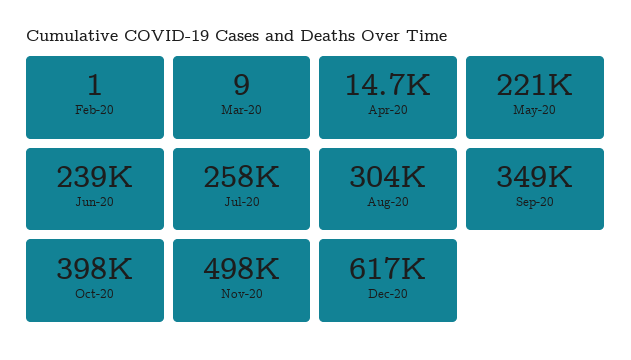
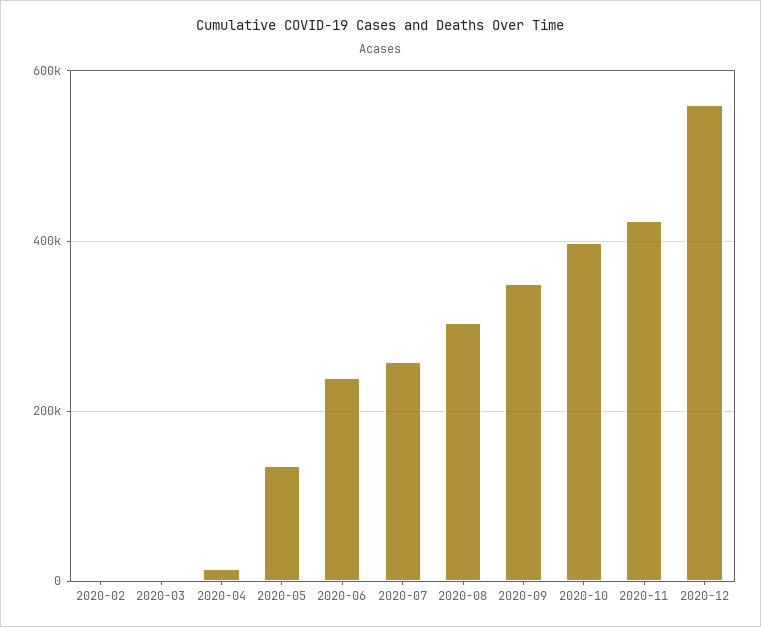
  {
    "Feb-20": 1,
    "Mar-20": 9,
    "Apr-20": 14700,
-   "May-20": 221000,
+   "May-20": 140000,
    "Jun-20": 239000,
    "Jul-20": 258000,
    "Aug-20": 304000,
    "Sep-20": 349000,
    "Oct-20": 398000,
-   "Nov-20": 498000,
+   "Nov-20": 420000,
-   "Dec-20": 617000
+   "Dec-20": 560000
  }

